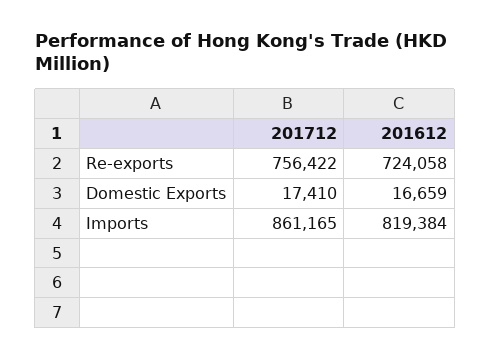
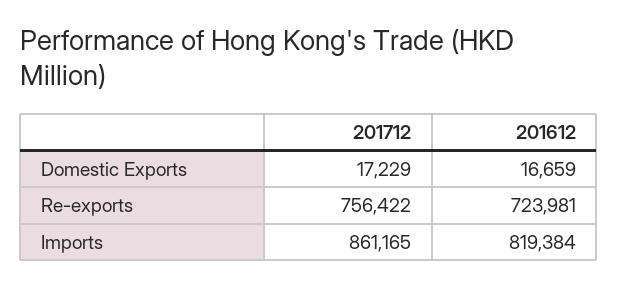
  {
    "201712": {
      "Re-exports": 756422,
-     "Domestic Exports": 17410,
+     "Domestic Exports": 17229,
      "Imports": 861165
    },
    "201612": {
-     "Re-exports": 724058,
+     "Re-exports": 723981,
      "Domestic Exports": 16659,
      "Imports": 819384
    }
  }

